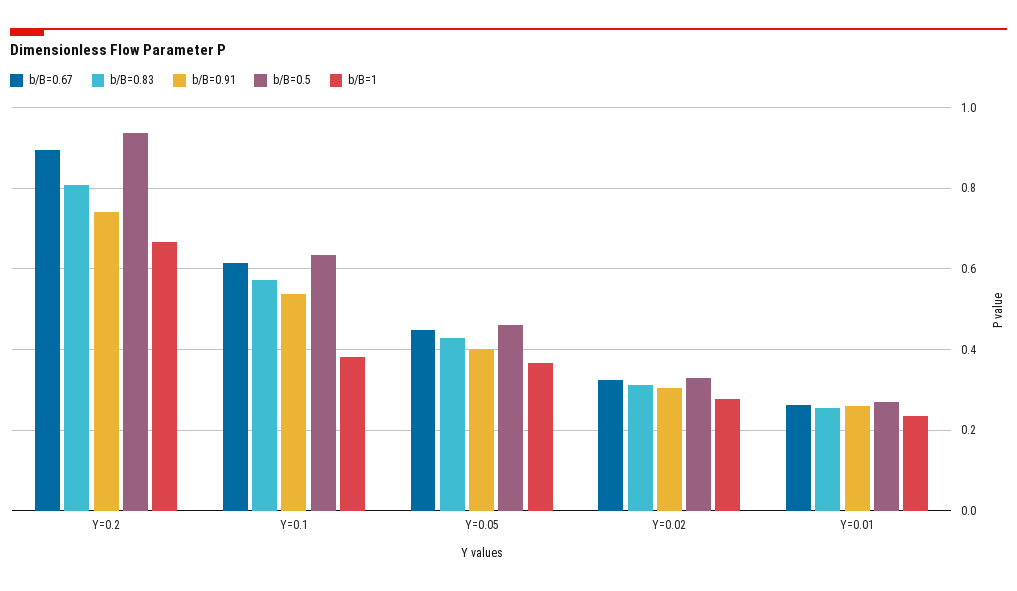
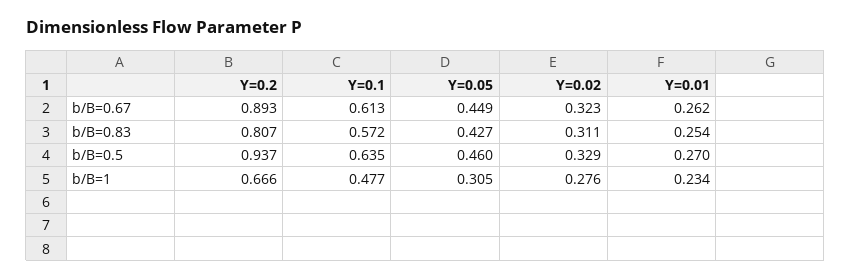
  {
    "b/B=0.67": {
      "Y=0.2": 0.893,
      "Y=0.1": 0.613,
      "Y=0.05": 0.449,
      "Y=0.02": 0.323,
      "Y=0.01": 0.262
    },
    "b/B=0.83": {
      "Y=0.2": 0.807,
      "Y=0.1": 0.572,
      "Y=0.05": 0.427,
      "Y=0.02": 0.311,
      "Y=0.01": 0.254
    },
-   "b/B=0.91": {
-     "Y=0.2": 0.74,
-     "Y=0.1": 0.54,
-     "Y=0.05": 0.4,
-     "Y=0.02": 0.3,
-     "Y=0.01": 0.26
-   },
    "b/B=0.5": {
      "Y=0.2": 0.937,
      "Y=0.1": 0.635,
      "Y=0.05": 0.46,
      "Y=0.02": 0.329,
      "Y=0.01": 0.27
    },
    "b/B=1": {
      "Y=0.2": 0.666,
-     "Y=0.1": 0.38,
+     "Y=0.1": 0.477,
-     "Y=0.05": 0.36,
+     "Y=0.05": 0.305,
      "Y=0.02": 0.276,
      "Y=0.01": 0.234
    }
  }

